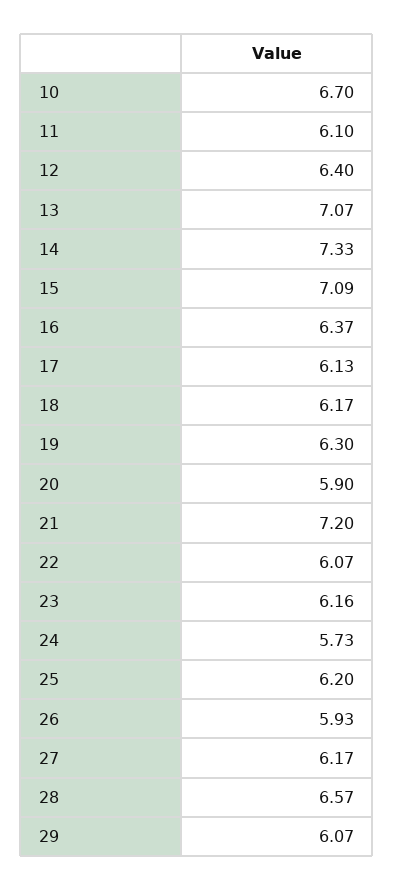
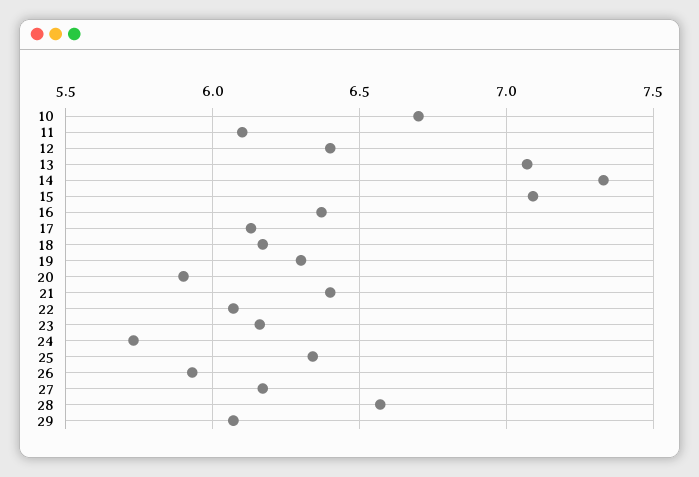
  {
    "10": 6.7,
    "11": 6.1,
    "12": 6.4,
    "13": 7.07,
    "14": 7.33,
    "15": 7.09,
    "16": 6.37,
    "17": 6.13,
    "18": 6.17,
    "19": 6.3,
    "20": 5.9,
-   "21": 7.2,
+   "21": 6.4,
    "22": 6.07,
    "23": 6.16,
    "24": 5.73,
-   "25": 6.2,
+   "25": 6.35,
    "26": 5.93,
    "27": 6.17,
    "28": 6.57,
    "29": 6.07
  }

